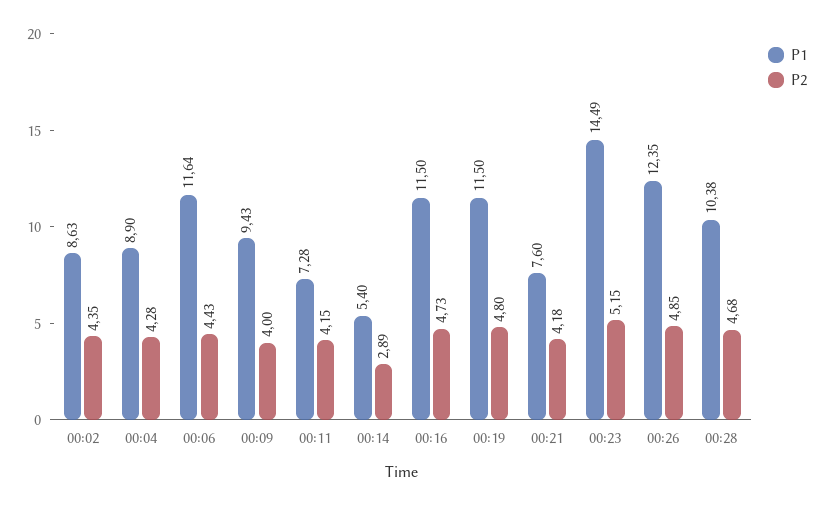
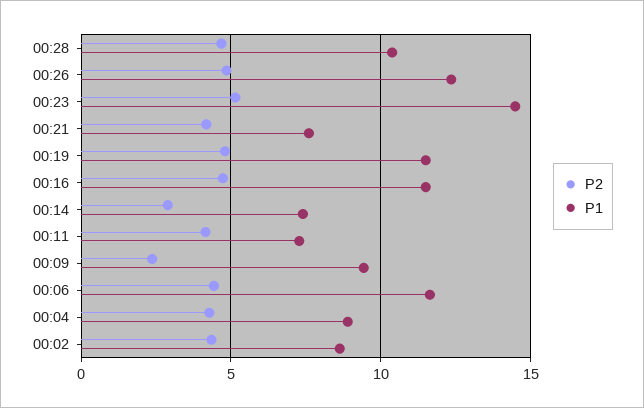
  {
    "P1": {
      "00:02": 8.63,
      "00:04": 8.9,
      "00:06": 11.64,
      "00:09": 9.43,
      "00:11": 7.28,
-     "00:14": 5.4,
+     "00:14": 7.5,
      "00:16": 11.5,
      "00:19": 11.5,
      "00:21": 7.6,
      "00:23": 14.49,
      "00:26": 12.35,
      "00:28": 10.38
    },
    "P2": {
      "00:02": 4.35,
      "00:04": 4.28,
      "00:06": 4.43,
-     "00:09": 4,
+     "00:09": 2.5,
      "00:11": 4.15,
      "00:14": 2.89,
      "00:16": 4.73,
      "00:19": 4.8,
      "00:21": 4.18,
      "00:23": 5.15,
      "00:26": 4.85,
      "00:28": 4.68
    }
  }

